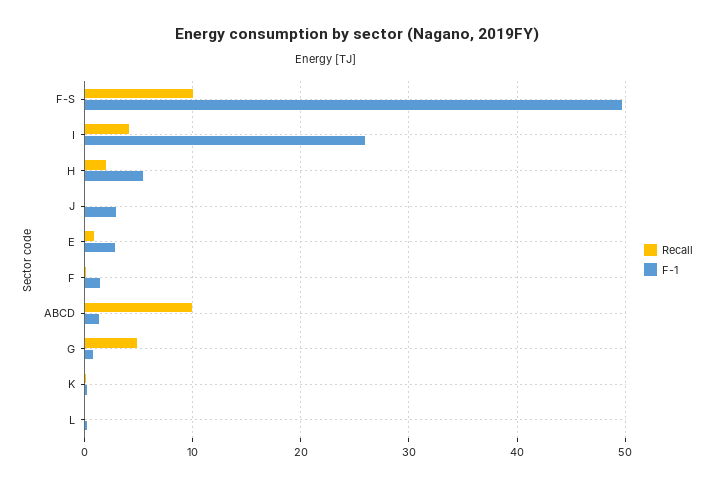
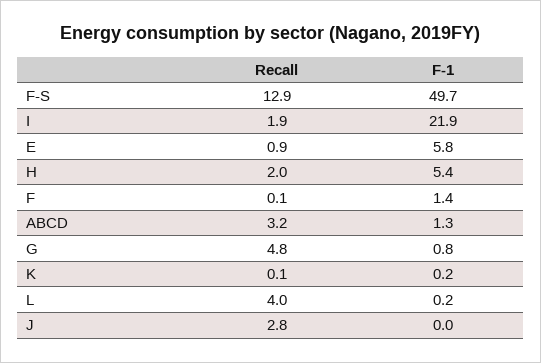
  {
    "Recall": {
-     "F-S": 10,
+     "F-S": 12.9,
-     "I": 4,
+     "I": 1.9,
      "H": 2,
-     "J": 0,
+     "J": 2.8,
      "E": 0.9,
      "F": 0.1,
-     "ABCD": 10,
+     "ABCD": 3.2,
      "G": 4.8,
      "K": 0.1,
-     "L": 0
+     "L": 4
    },
    "F-1": {
      "F-S": 49.7,
-     "I": 26,
+     "I": 21.9,
      "H": 5.4,
-     "J": 3,
+     "J": 0,
-     "E": 3,
+     "E": 5.8,
      "F": 1.4,
      "ABCD": 1.3,
      "G": 0.8,
      "K": 0.2,
      "L": 0.2
    }
  }

